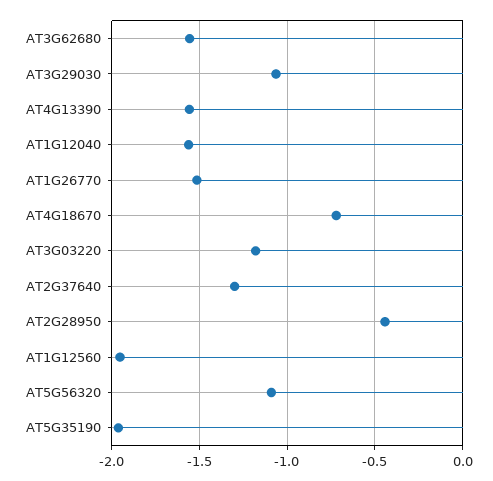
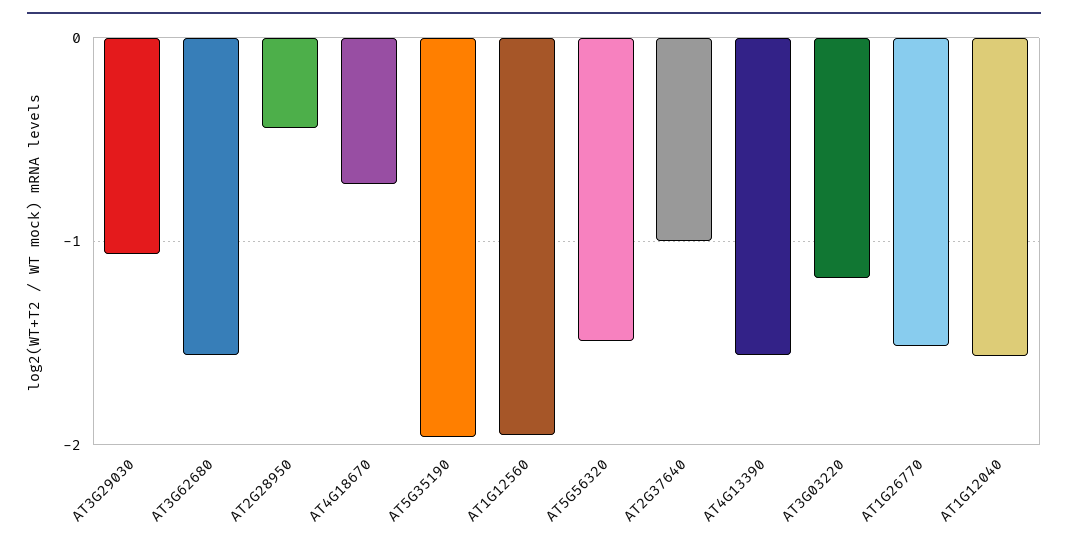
  {
    "AT3G62680": -1.55,
    "AT3G29030": -1.05,
    "AT4G13390": -1.55,
    "AT1G12040": -1.55,
    "AT1G26770": -1.5,
    "AT4G18670": -0.7,
    "AT3G03220": -1.2,
-   "AT2G37640": -1.3,
+   "AT2G37640": -1,
    "AT2G28950": -0.45,
    "AT1G12560": -1.95,
-   "AT5G56320": -1.1,
+   "AT5G56320": -1.5,
    "AT5G35190": -1.95
  }

